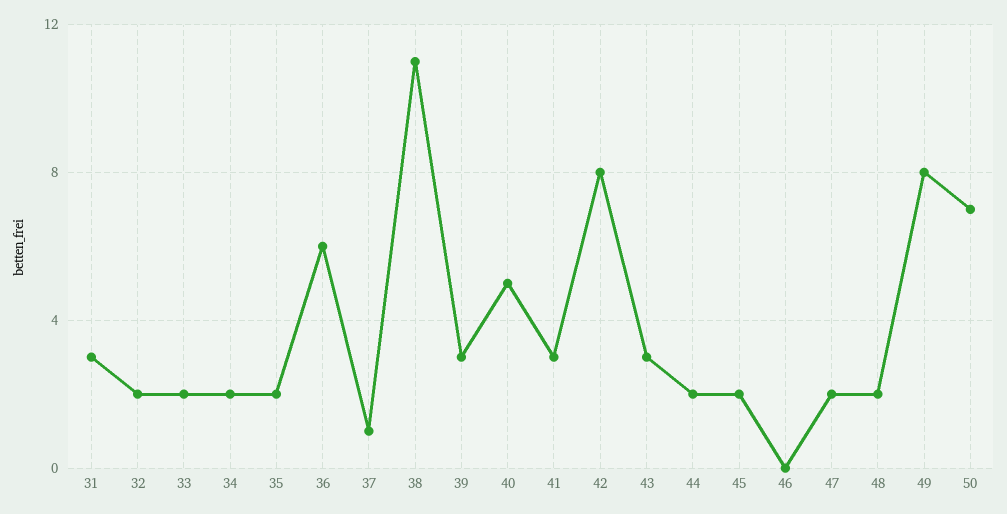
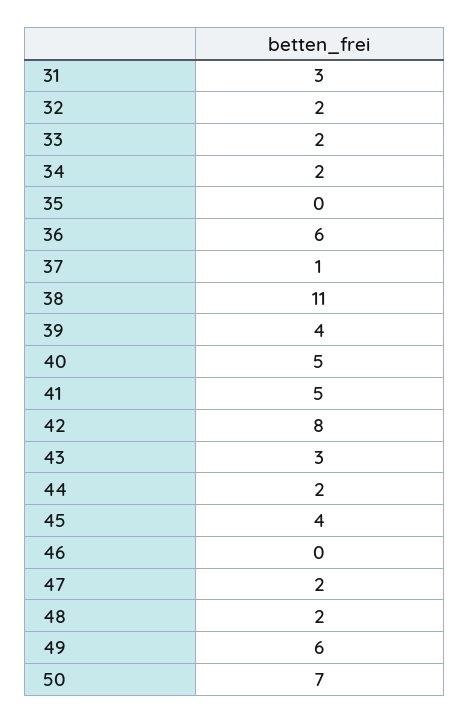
  {
    "31": 3,
    "32": 2,
    "33": 2,
    "34": 2,
-   "35": 2,
+   "35": 0,
    "36": 6,
    "37": 1,
    "38": 11,
-   "39": 3,
+   "39": 4,
    "40": 5,
-   "41": 3,
+   "41": 5,
    "42": 8,
    "43": 3,
    "44": 2,
-   "45": 2,
+   "45": 4,
    "46": 0,
    "47": 2,
    "48": 2,
-   "49": 8,
+   "49": 6,
    "50": 7
  }

